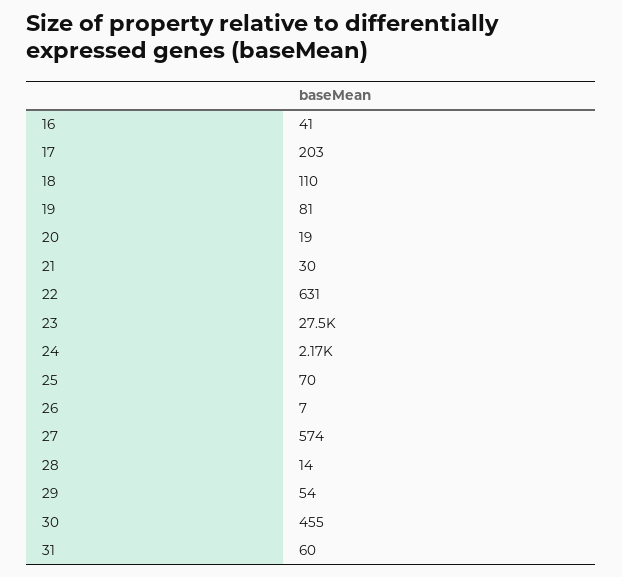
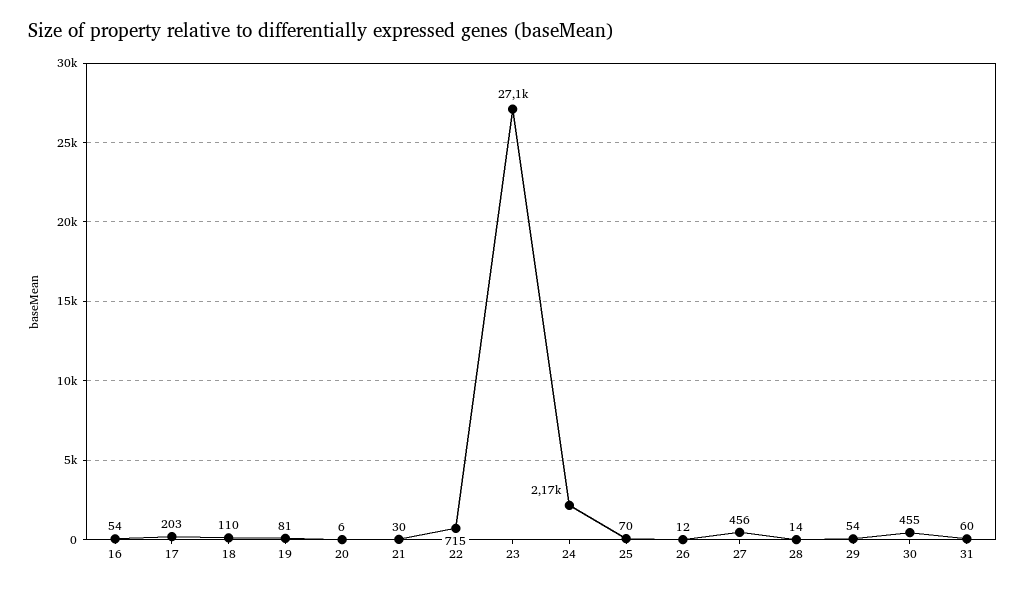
  {
-   "16": 41,
+   "16": 54,
    "17": 203,
    "18": 110,
    "19": 81,
-   "20": 19,
+   "20": 6,
    "21": 30,
-   "22": 631,
+   "22": 715,
-   "23": 27500,
+   "23": 27100,
    "24": 2170,
    "25": 70,
-   "26": 7,
+   "26": 12,
-   "27": 574,
+   "27": 456,
    "28": 14,
    "29": 54,
    "30": 455,
    "31": 60
  }

